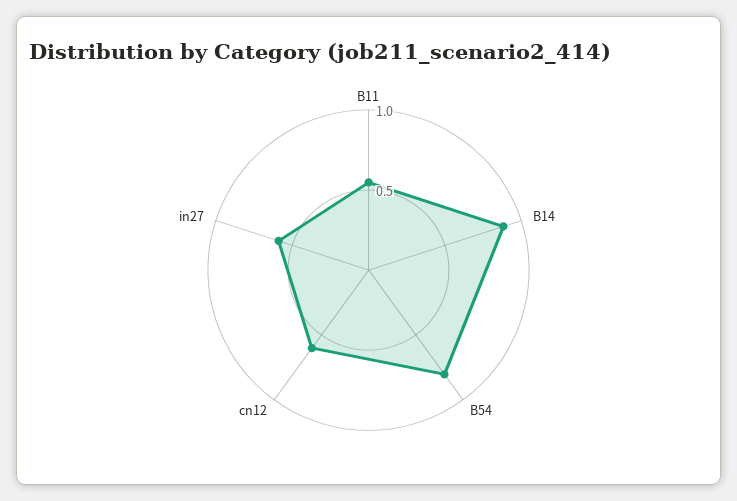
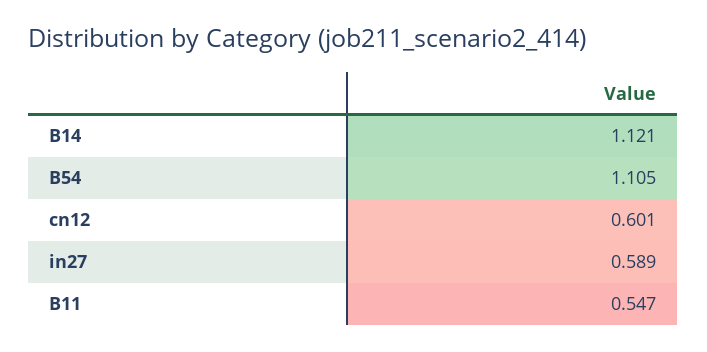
  {
    "B11": 0.547,
-   "B14": 0.9,
+   "B14": 1.121,
-   "B54": 0.8,
+   "B54": 1.105,
    "cn12": 0.601,
    "in27": 0.589
  }

